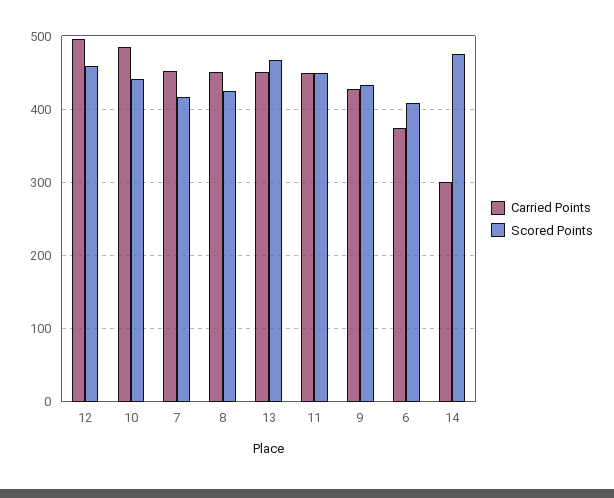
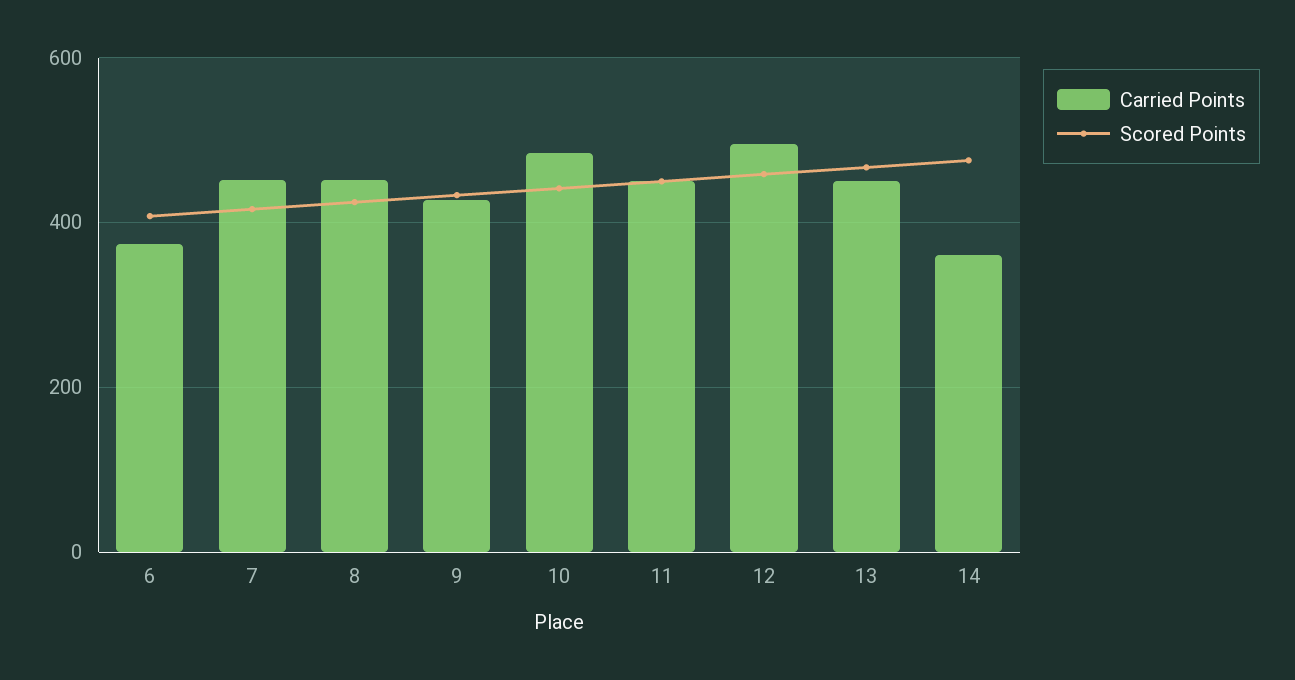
  {
    "Carried Points": {
      "12": 500,
      "10": 480,
      "7": 450,
      "8": 450,
      "13": 450,
      "11": 450,
      "9": 430,
      "6": 370,
-     "14": 300
+     "14": 360
    },
    "Scored Points": {
      "12": 460,
      "10": 440,
      "7": 420,
      "8": 420,
      "13": 470,
      "11": 450,
      "9": 430,
      "6": 410,
      "14": 480
    }
  }

